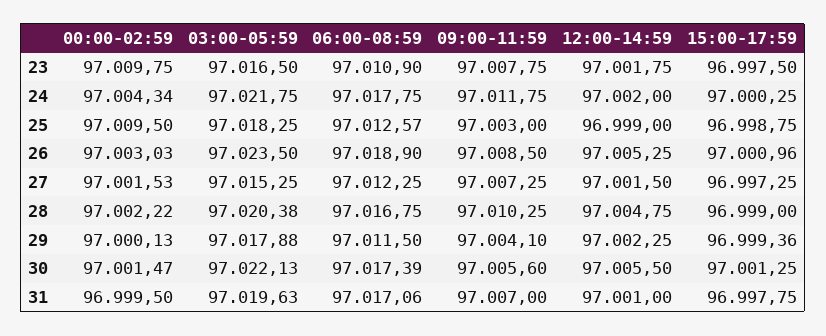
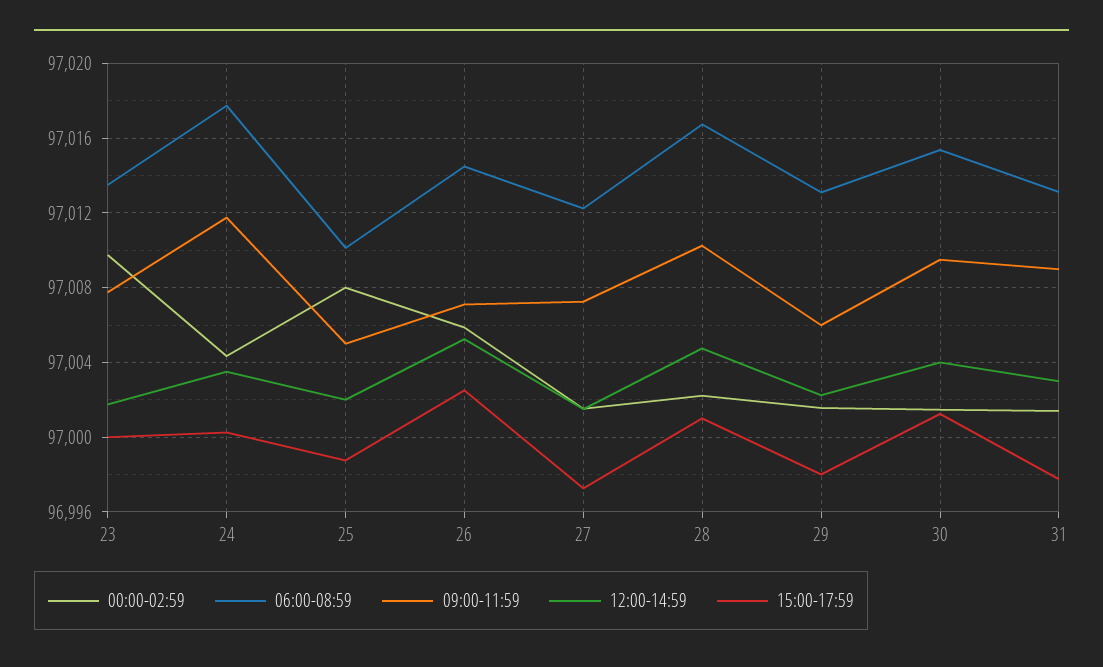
  {
    "00:00-02:59": {
      "23": 97009.75,
      "24": 97004.34,
-     "25": 97009.5,
+     "25": 97008,
-     "26": 97003.03,
+     "26": 97006,
      "27": 97001.53,
      "28": 97002.22,
-     "29": 97000.13,
+     "29": 97001.5,
      "30": 97001.47,
-     "31": 96999.5
+     "31": 97001.5
    },
-   "03:00-05:59": {
-     "23": 97016.5,
-     "24": 97021.75,
-     "25": 97018.25,
-     "26": 97023.5,
-     "27": 97015.25,
-     "28": 97020.38,
-     "29": 97017.88,
-     "30": 97022.13,
-     "31": 97019.63
-   },
    "06:00-08:59": {
-     "23": 97010.9,
+     "23": 97013.5,
      "24": 97017.75,
-     "25": 97012.57,
+     "25": 97010,
-     "26": 97018.9,
+     "26": 97014.5,
      "27": 97012.25,
      "28": 97016.75,
-     "29": 97011.5,
+     "29": 97013,
-     "30": 97017.39,
+     "30": 97015.5,
-     "31": 97017.06
+     "31": 97013
    },
    "09:00-11:59": {
      "23": 97007.75,
      "24": 97011.75,
-     "25": 97003,
+     "25": 97005,
-     "26": 97008.5,
+     "26": 97007,
      "27": 97007.25,
      "28": 97010.25,
-     "29": 97004.1,
+     "29": 97006,
-     "30": 97005.6,
+     "30": 97009.5,
-     "31": 97007
+     "31": 97009
    },
    "12:00-14:59": {
      "23": 97001.75,
-     "24": 97002,
+     "24": 97003.5,
-     "25": 96999,
+     "25": 97002,
      "26": 97005.25,
      "27": 97001.5,
      "28": 97004.75,
      "29": 97002.25,
-     "30": 97005.5,
+     "30": 97004,
-     "31": 97001
+     "31": 97003
    },
    "15:00-17:59": {
-     "23": 96997.5,
+     "23": 97000,
      "24": 97000.25,
      "25": 96998.75,
-     "26": 97000.96,
+     "26": 97002.5,
      "27": 96997.25,
-     "28": 96999,
+     "28": 97001,
-     "29": 96999.36,
+     "29": 96998,
      "30": 97001.25,
      "31": 96997.75
    }
  }

